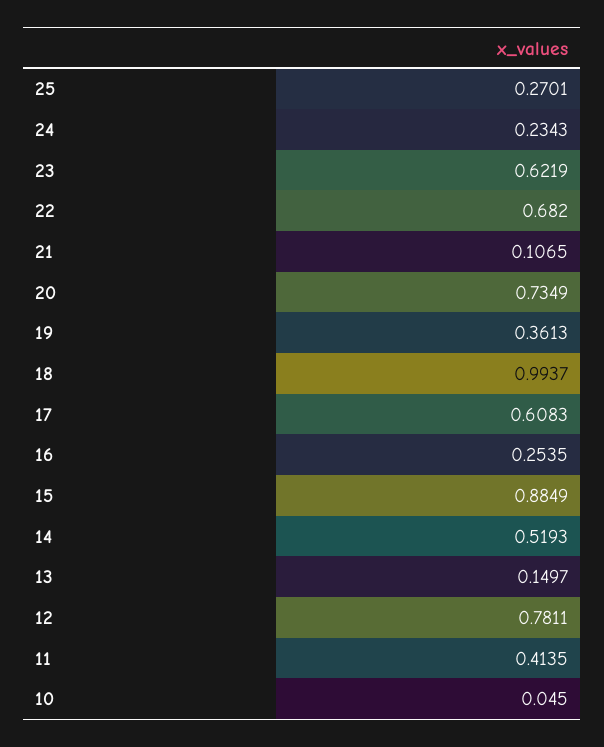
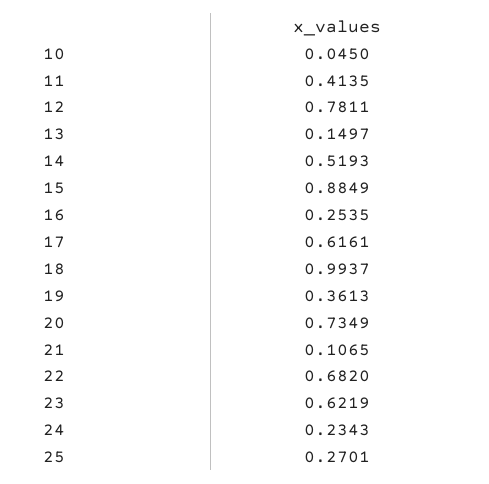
  {
    "25": 0.2701,
    "24": 0.2343,
    "23": 0.6219,
    "22": 0.682,
    "21": 0.1065,
    "20": 0.7349,
    "19": 0.3613,
    "18": 0.9937,
-   "17": 0.6083,
+   "17": 0.6161,
    "16": 0.2535,
    "15": 0.8849,
    "14": 0.5193,
    "13": 0.1497,
    "12": 0.7811,
    "11": 0.4135,
    "10": 0.045
  }

